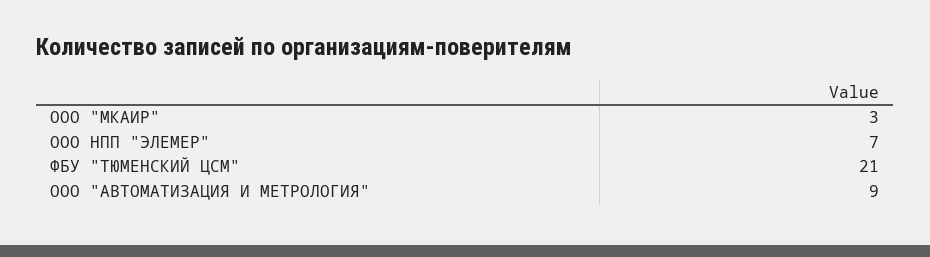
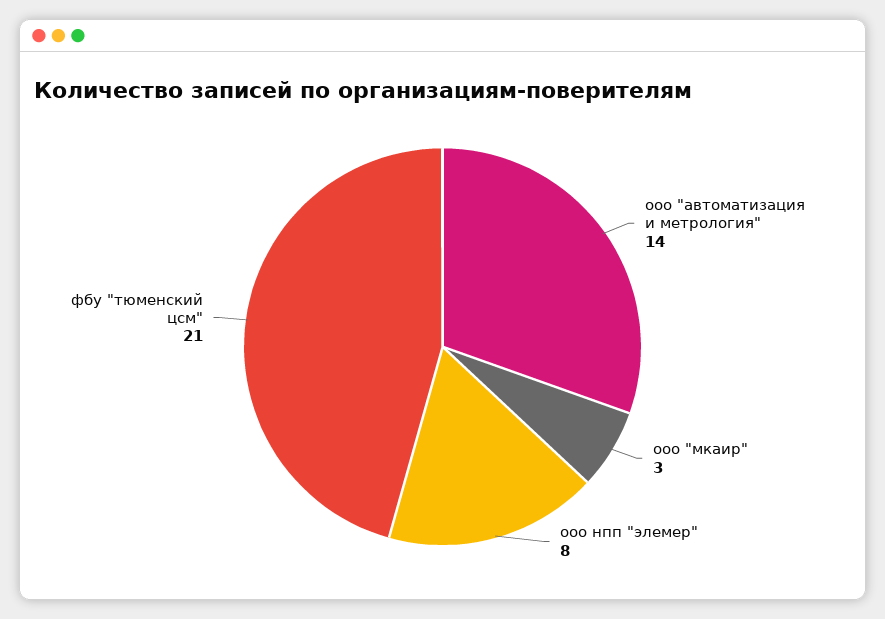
  {
    "ООО \"МКАИР\"": 3,
-   "ООО НПП \"ЭЛЕМЕР\"": 7,
+   "ООО НПП \"ЭЛЕМЕР\"": 8,
    "ФБУ \"ТЮМЕНСКИЙ ЦСМ\"": 21,
-   "ООО \"АВТОМАТИЗАЦИЯ И МЕТРОЛОГИЯ\"": 9
+   "ООО \"АВТОМАТИЗАЦИЯ И МЕТРОЛОГИЯ\"": 14
  }

